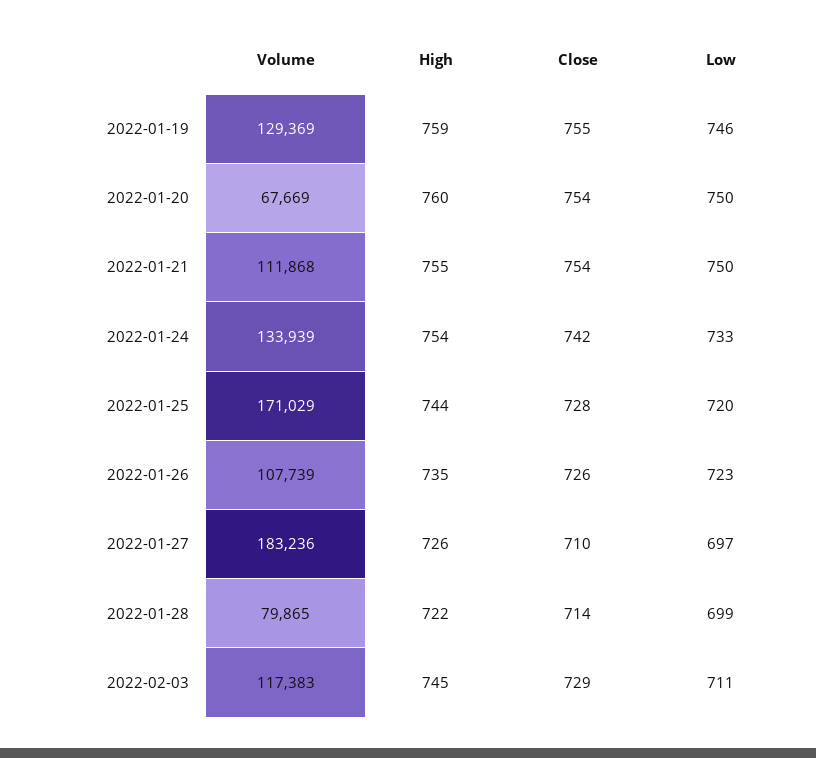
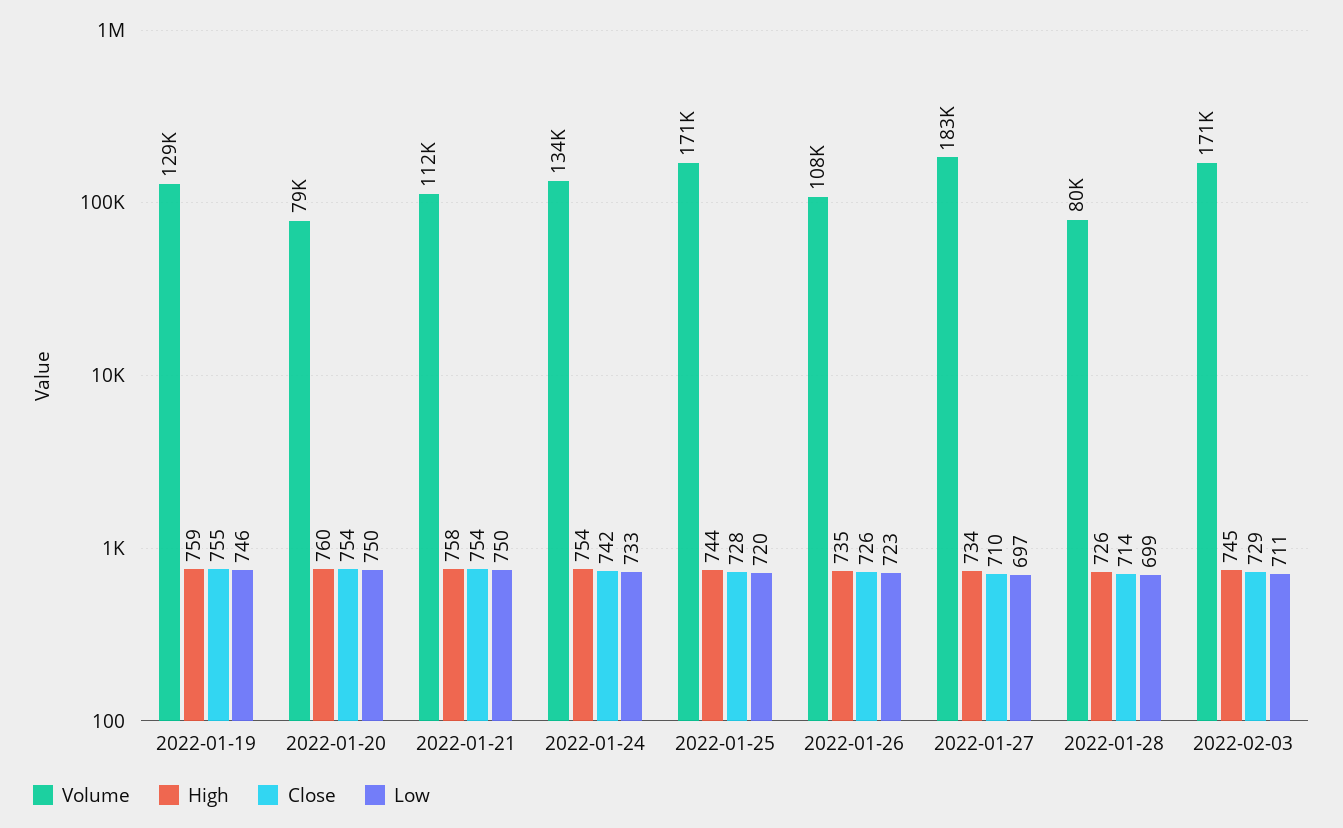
  {
    "Volume": {
      "2022-01-19": 129369,
-     "2022-01-20": 67669,
+     "2022-01-20": 79000,
      "2022-01-21": 111868,
      "2022-01-24": 133939,
      "2022-01-25": 171029,
      "2022-01-26": 107739,
      "2022-01-27": 183236,
      "2022-01-28": 79865,
-     "2022-02-03": 117383
+     "2022-02-03": 171000
    },
    "High": {
      "2022-01-19": 759,
      "2022-01-20": 760,
-     "2022-01-21": 755,
+     "2022-01-21": 758,
      "2022-01-24": 754,
      "2022-01-25": 744,
      "2022-01-26": 735,
-     "2022-01-27": 726,
+     "2022-01-27": 734,
-     "2022-01-28": 722,
+     "2022-01-28": 726,
      "2022-02-03": 745
    },
    "Close": {
      "2022-01-19": 755,
      "2022-01-20": 754,
      "2022-01-21": 754,
      "2022-01-24": 742,
      "2022-01-25": 728,
      "2022-01-26": 726,
      "2022-01-27": 710,
      "2022-01-28": 714,
      "2022-02-03": 729
    },
    "Low": {
      "2022-01-19": 746,
      "2022-01-20": 750,
      "2022-01-21": 750,
      "2022-01-24": 733,
      "2022-01-25": 720,
      "2022-01-26": 723,
      "2022-01-27": 697,
      "2022-01-28": 699,
      "2022-02-03": 711
    }
  }

